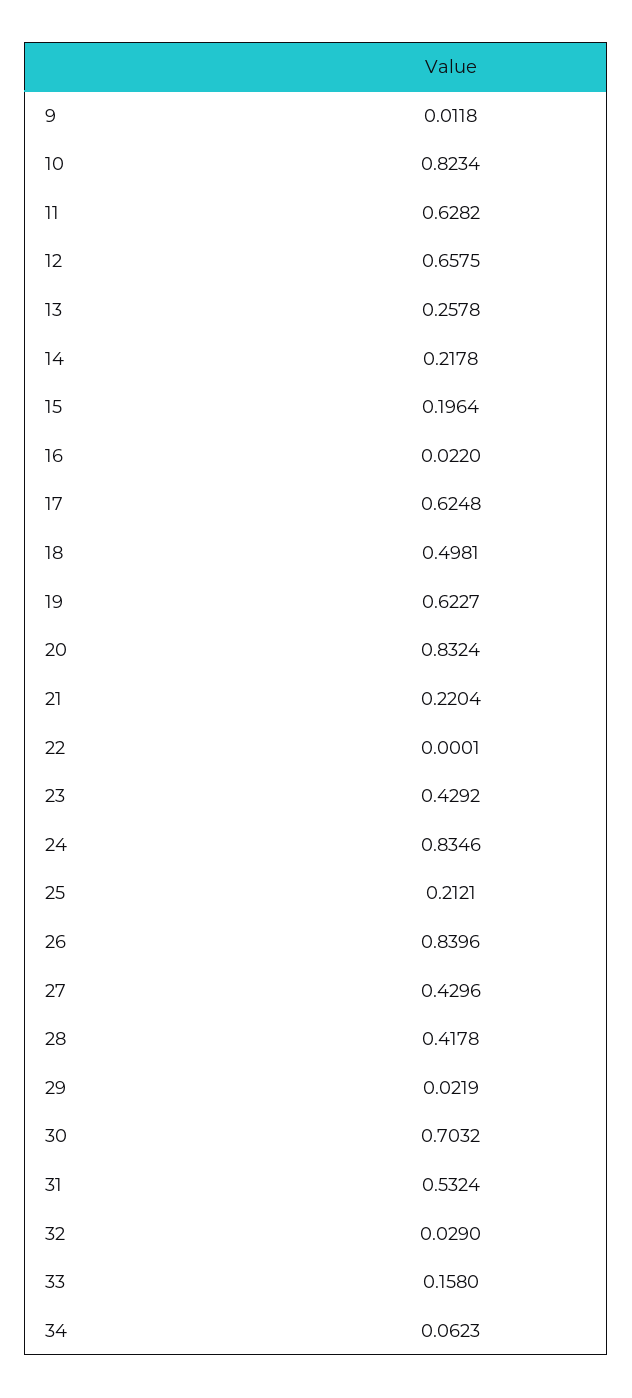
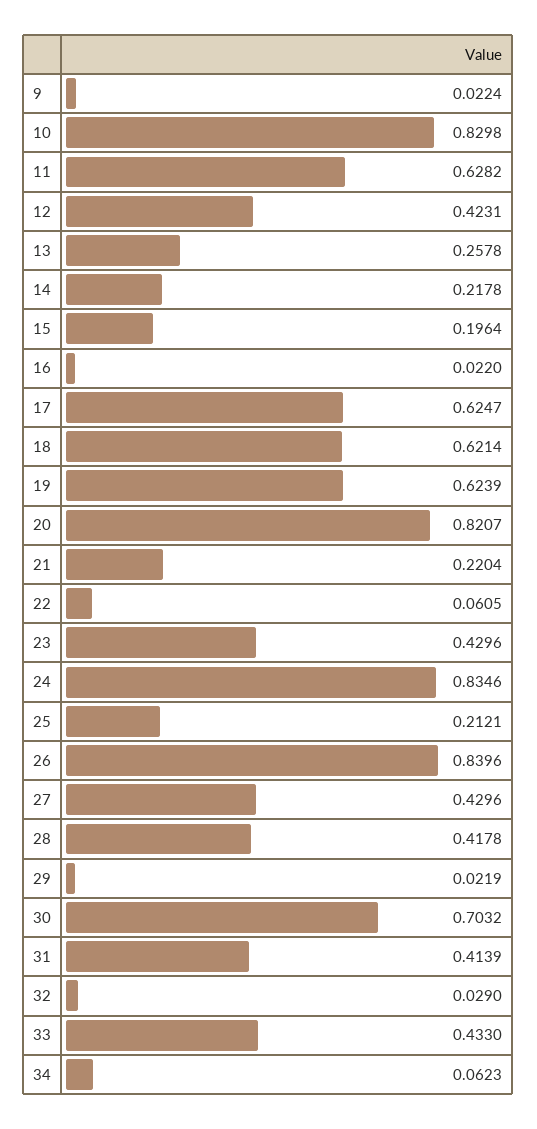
  {
-   "9": 0.0118,
+   "9": 0.0224,
-   "10": 0.8234,
+   "10": 0.8298,
    "11": 0.6282,
-   "12": 0.6575,
+   "12": 0.4231,
    "13": 0.2578,
    "14": 0.2178,
    "15": 0.1964,
    "16": 0.022,
-   "17": 0.6248,
+   "17": 0.6247,
-   "18": 0.4981,
+   "18": 0.6214,
-   "19": 0.6227,
+   "19": 0.6239,
-   "20": 0.8324,
+   "20": 0.8207,
    "21": 0.2204,
-   "22": 0.0001,
+   "22": 0.0605,
-   "23": 0.4292,
+   "23": 0.4296,
    "24": 0.8346,
    "25": 0.2121,
    "26": 0.8396,
    "27": 0.4296,
    "28": 0.4178,
    "29": 0.0219,
    "30": 0.7032,
-   "31": 0.5324,
+   "31": 0.4139,
    "32": 0.029,
-   "33": 0.158,
+   "33": 0.433,
    "34": 0.0623
  }

